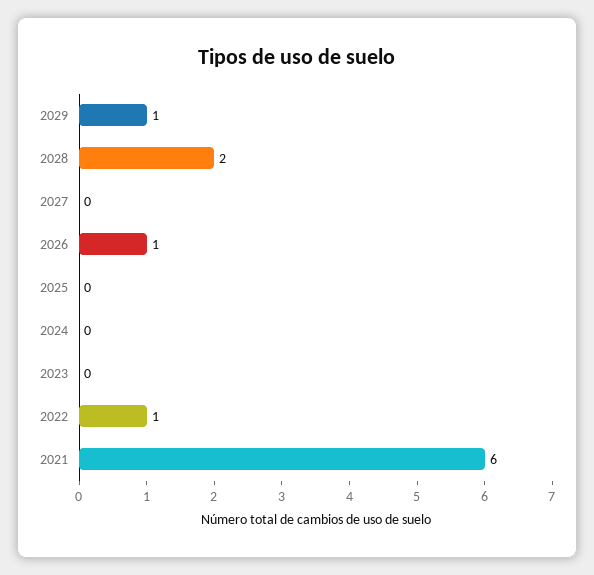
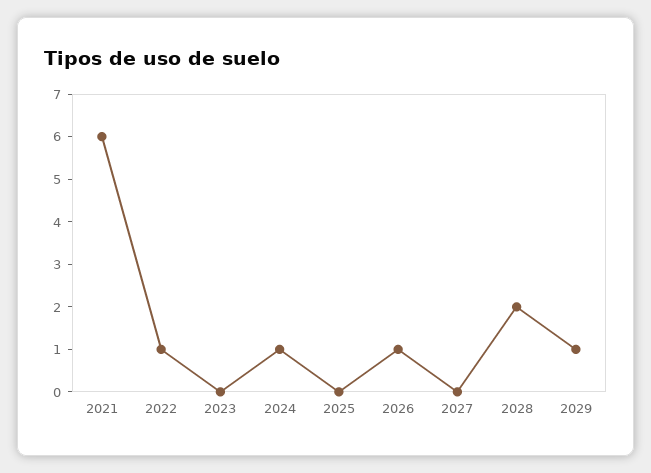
  {
    "2029": 1,
    "2028": 2,
    "2027": 0,
    "2026": 1,
    "2025": 0,
-   "2024": 0,
+   "2024": 1,
    "2023": 0,
    "2022": 1,
    "2021": 6
  }

